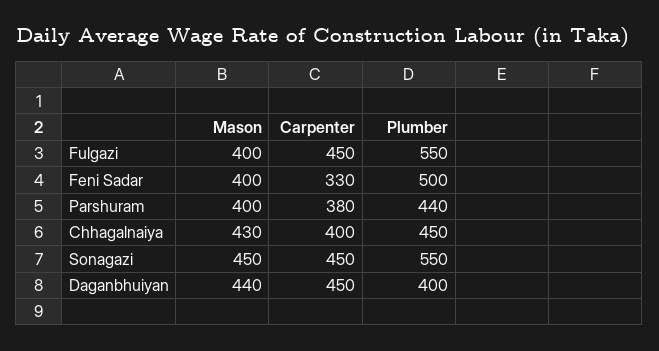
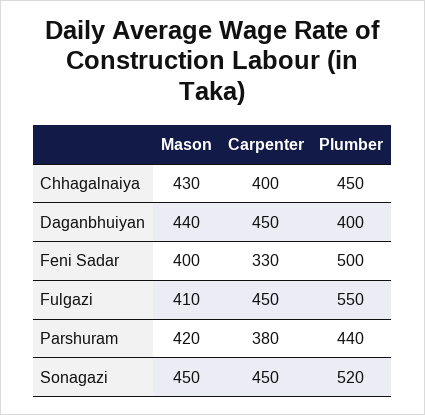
  {
    "Mason": {
-     "Fulgazi": 400,
+     "Fulgazi": 410,
      "Feni Sadar": 400,
-     "Parshuram": 400,
+     "Parshuram": 420,
      "Chhagalnaiya": 430,
      "Sonagazi": 450,
      "Daganbhuiyan": 440
    },
    "Carpenter": {
      "Fulgazi": 450,
      "Feni Sadar": 330,
      "Parshuram": 380,
      "Chhagalnaiya": 400,
      "Sonagazi": 450,
      "Daganbhuiyan": 450
    },
    "Plumber": {
      "Fulgazi": 550,
      "Feni Sadar": 500,
      "Parshuram": 440,
      "Chhagalnaiya": 450,
-     "Sonagazi": 550,
+     "Sonagazi": 520,
      "Daganbhuiyan": 400
    }
  }

